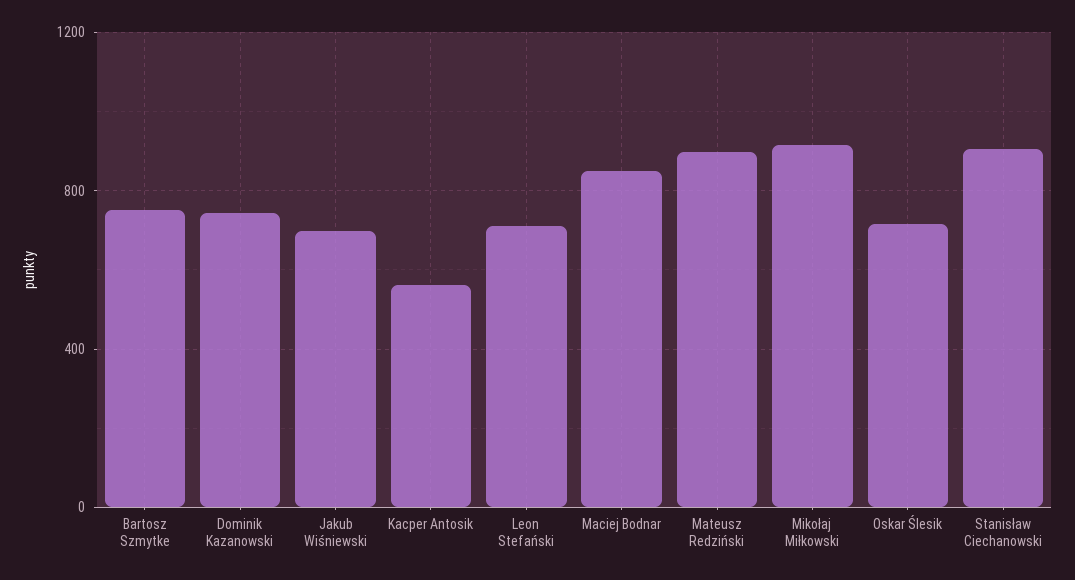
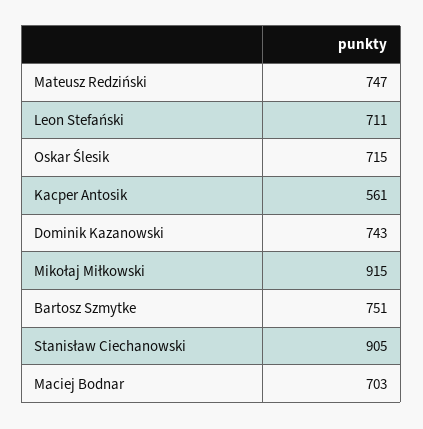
  {
    "Bartosz Szmytke": 751,
    "Dominik Kazanowski": 743,
-   "Jakub Wiśniewski": 700,
    "Kacper Antosik": 561,
    "Leon Stefański": 711,
-   "Maciej Bodnar": 850,
+   "Maciej Bodnar": 703,
-   "Mateusz Redziński": 900,
+   "Mateusz Redziński": 747,
    "Mikołaj Miłkowski": 915,
    "Oskar Ślesik": 715,
    "Stanisław Ciechanowski": 905
  }

